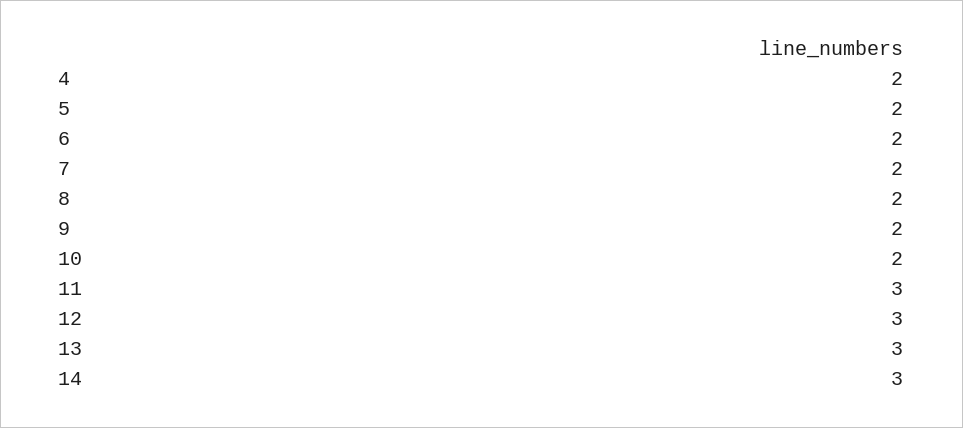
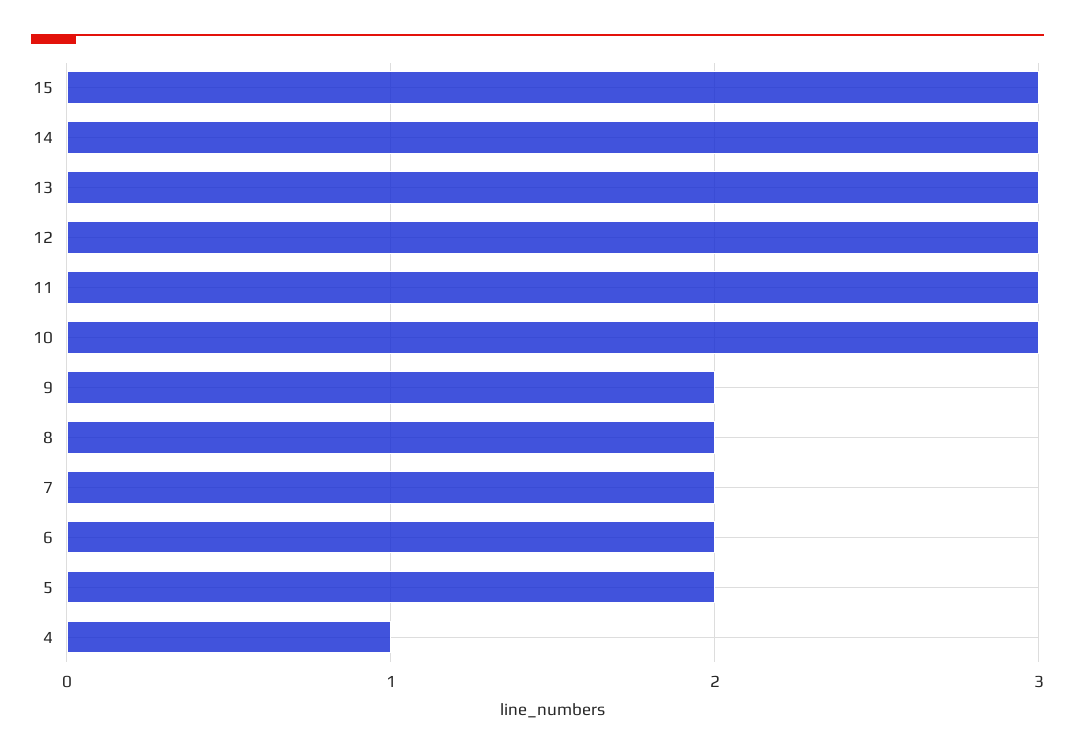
  {
-   "4": 2,
+   "4": 1,
    "5": 2,
    "6": 2,
    "7": 2,
    "8": 2,
    "9": 2,
-   "10": 2,
+   "10": 3,
    "11": 3,
    "12": 3,
    "13": 3,
-   "14": 3
+   "14": 3,
+   "15": 3
  }

